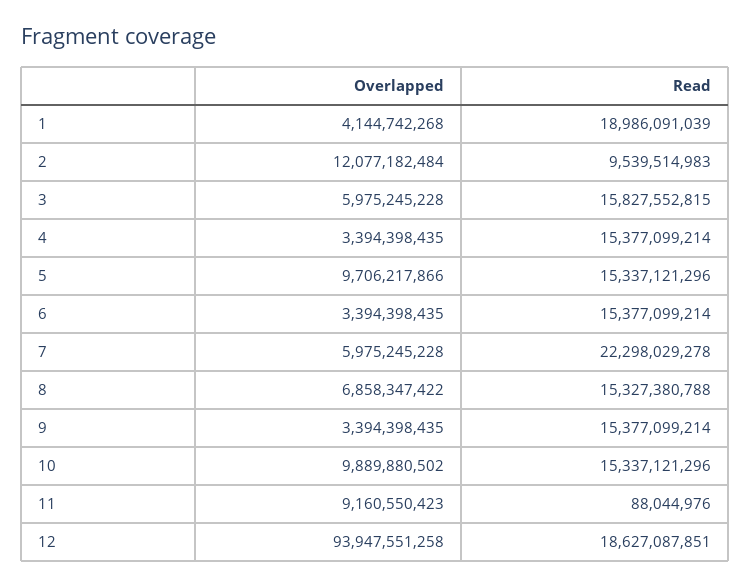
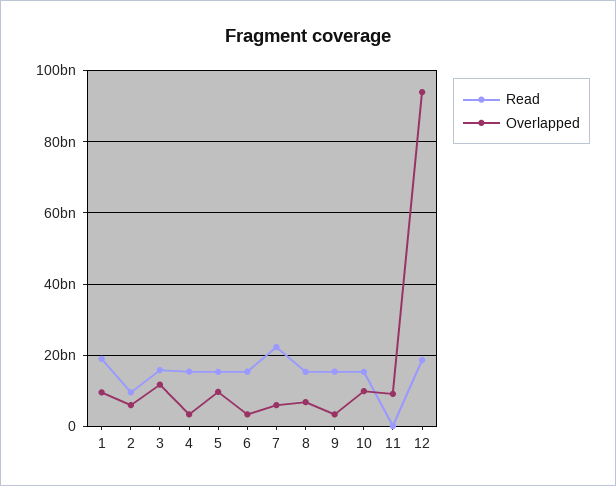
  {
    "Overlapped": {
-     "1": 4144742268,
+     "1": 10000000000,
-     "2": 12077182484,
+     "2": 6000000000,
-     "3": 5975245228,
+     "3": 12000000000,
      "4": 3394398435,
      "5": 9706217866,
      "6": 3394398435,
      "7": 5975245228,
      "8": 6858347422,
      "9": 3394398435,
      "10": 9889880502,
      "11": 9160550423,
      "12": 93947551258
    },
    "Read": {
      "1": 18986091039,
      "2": 9539514983,
      "3": 15827552815,
      "4": 15377099214,
      "5": 15337121296,
      "6": 15377099214,
      "7": 22298029278,
      "8": 15327380788,
      "9": 15377099214,
      "10": 15337121296,
      "11": 88044976,
      "12": 18627087851
    }
  }

